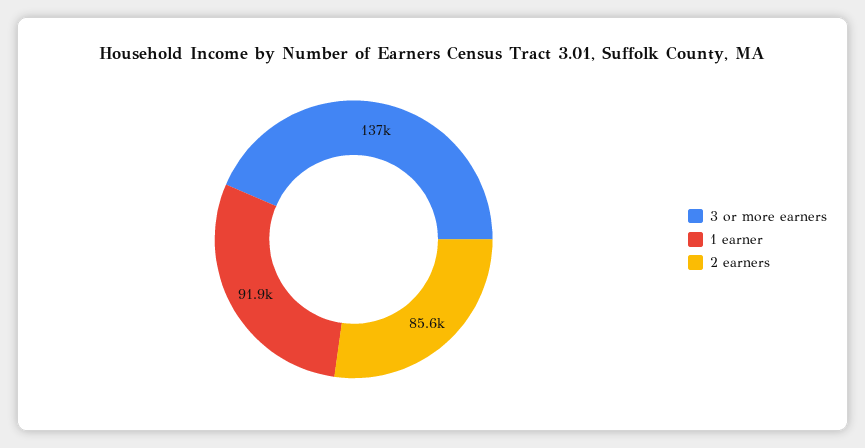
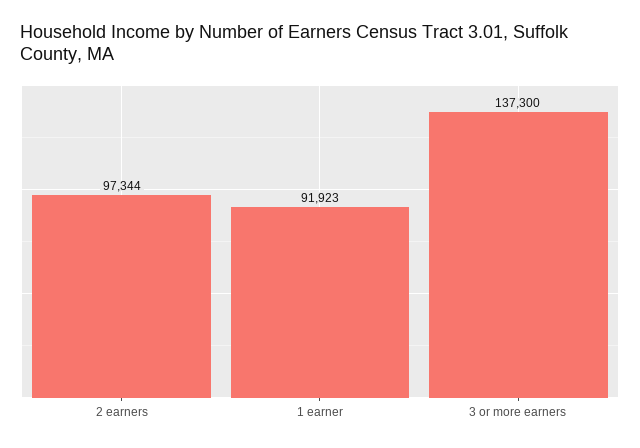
  {
    "3 or more earners": 137300,
    "1 earner": 91923,
-   "2 earners": 85600
+   "2 earners": 97344
  }

